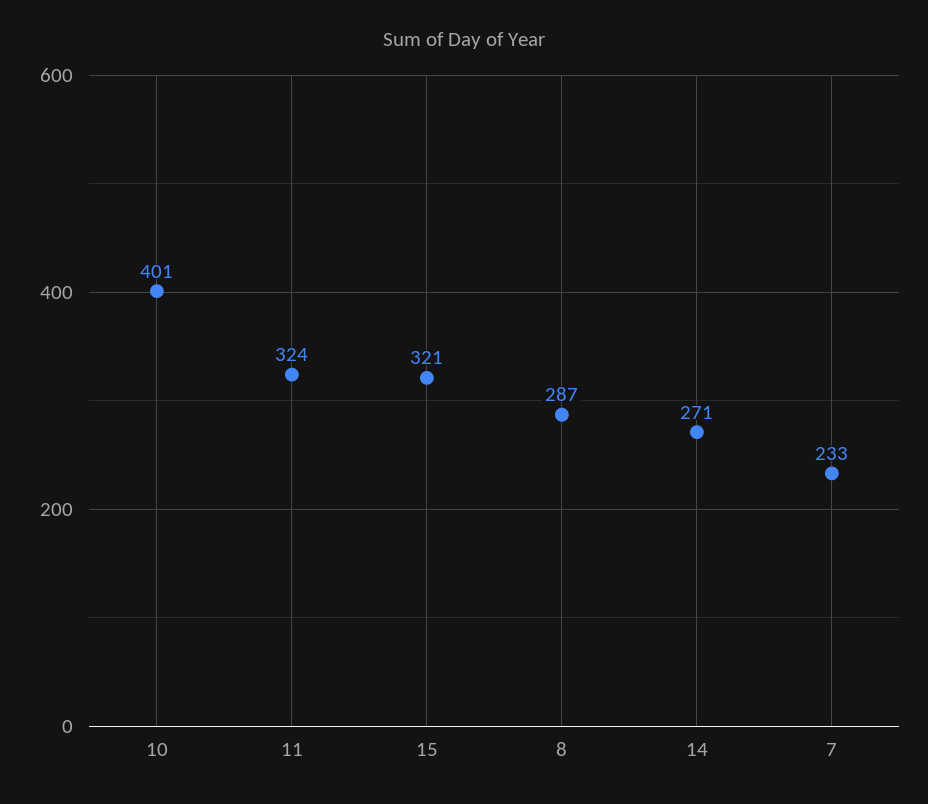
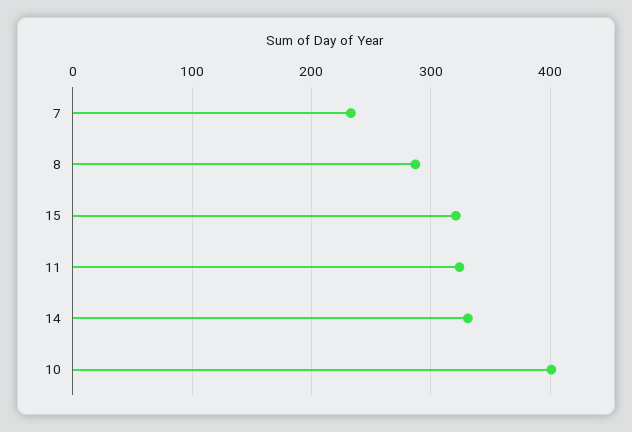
  {
    "10": 401,
    "11": 324,
    "15": 321,
    "8": 287,
-   "14": 271,
+   "14": 330,
    "7": 233
  }

